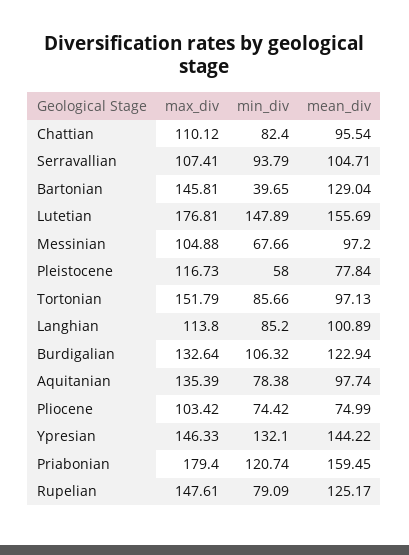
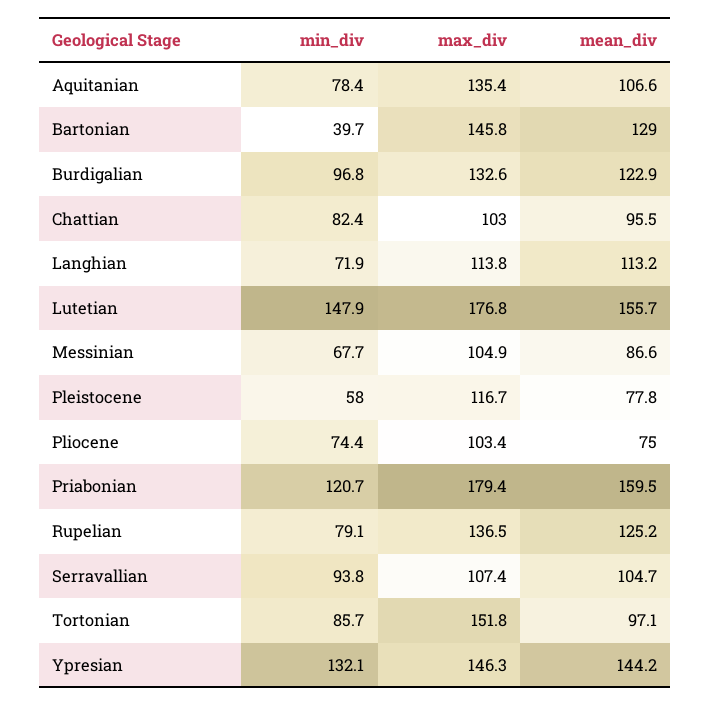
  {
    "max_div": {
-     "Chattian": 110.12,
+     "Chattian": 103,
      "Serravallian": 107.41,
      "Bartonian": 145.81,
      "Lutetian": 176.81,
      "Messinian": 104.88,
      "Pleistocene": 116.73,
      "Tortonian": 151.79,
      "Langhian": 113.8,
      "Burdigalian": 132.64,
      "Aquitanian": 135.39,
      "Pliocene": 103.42,
      "Ypresian": 146.33,
      "Priabonian": 179.4,
-     "Rupelian": 147.61
+     "Rupelian": 136.5
    },
    "min_div": {
      "Chattian": 82.4,
      "Serravallian": 93.79,
      "Bartonian": 39.65,
      "Lutetian": 147.89,
      "Messinian": 67.66,
      "Pleistocene": 58,
      "Tortonian": 85.66,
-     "Langhian": 85.2,
+     "Langhian": 71.9,
-     "Burdigalian": 106.32,
+     "Burdigalian": 96.8,
      "Aquitanian": 78.38,
      "Pliocene": 74.42,
      "Ypresian": 132.1,
      "Priabonian": 120.74,
      "Rupelian": 79.09
    },
    "mean_div": {
      "Chattian": 95.54,
      "Serravallian": 104.71,
      "Bartonian": 129.04,
      "Lutetian": 155.69,
-     "Messinian": 97.2,
+     "Messinian": 86.6,
      "Pleistocene": 77.84,
      "Tortonian": 97.13,
-     "Langhian": 100.89,
+     "Langhian": 113.2,
      "Burdigalian": 122.94,
-     "Aquitanian": 97.74,
+     "Aquitanian": 106.6,
      "Pliocene": 74.99,
      "Ypresian": 144.22,
      "Priabonian": 159.45,
      "Rupelian": 125.17
    }
  }

